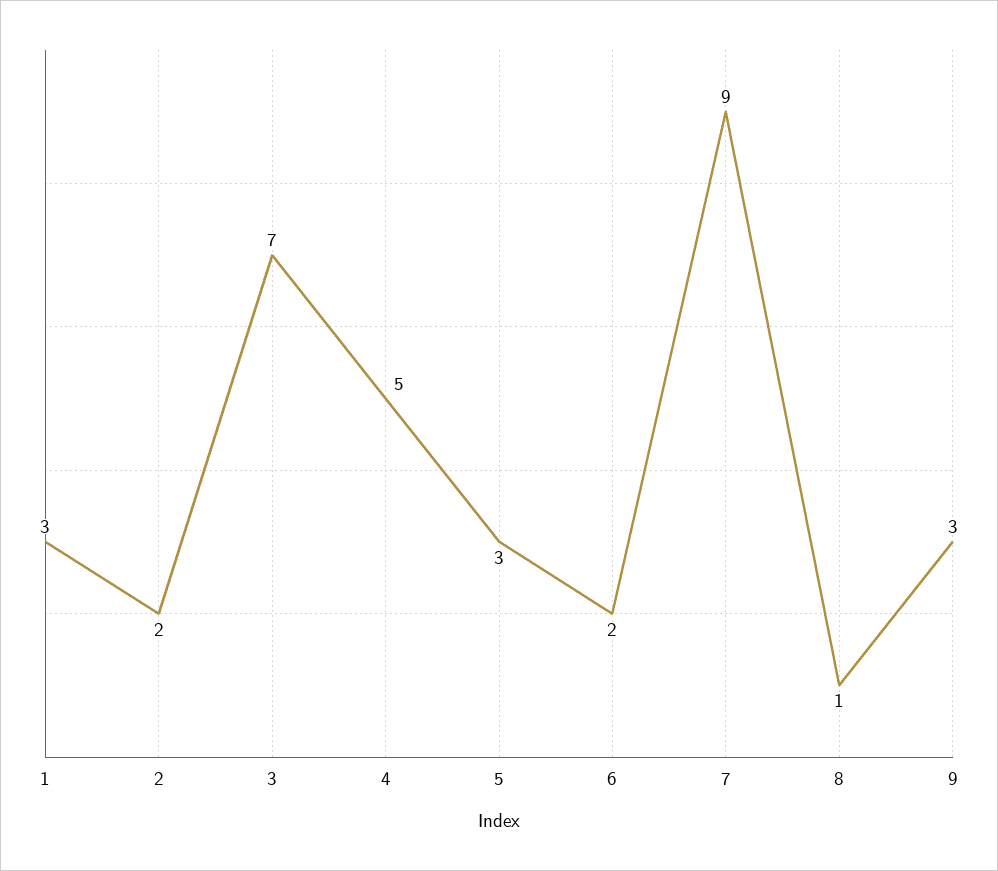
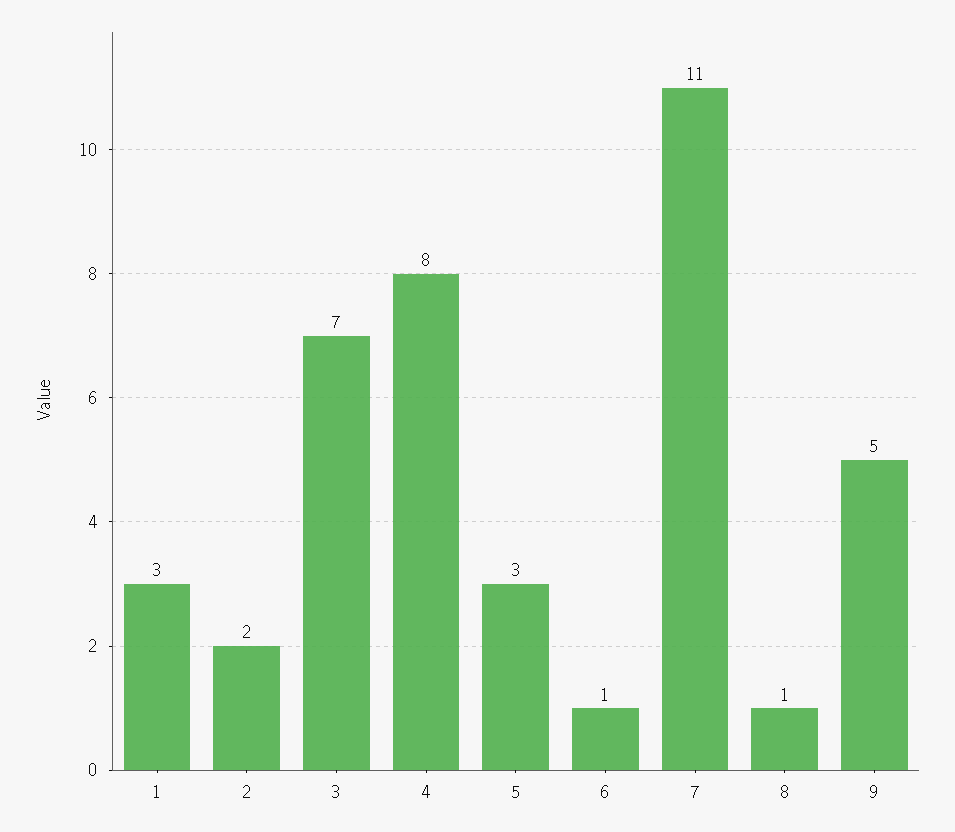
  {
    "1": 3,
    "2": 2,
    "3": 7,
-   "4": 5,
+   "4": 8,
    "5": 3,
-   "6": 2,
+   "6": 1,
-   "7": 9,
+   "7": 11,
    "8": 1,
-   "9": 3
+   "9": 5
  }

